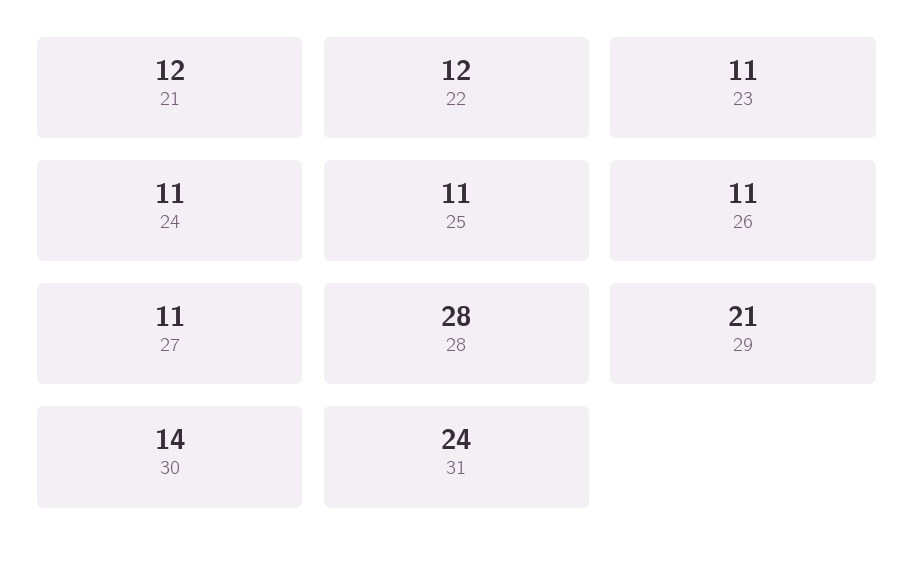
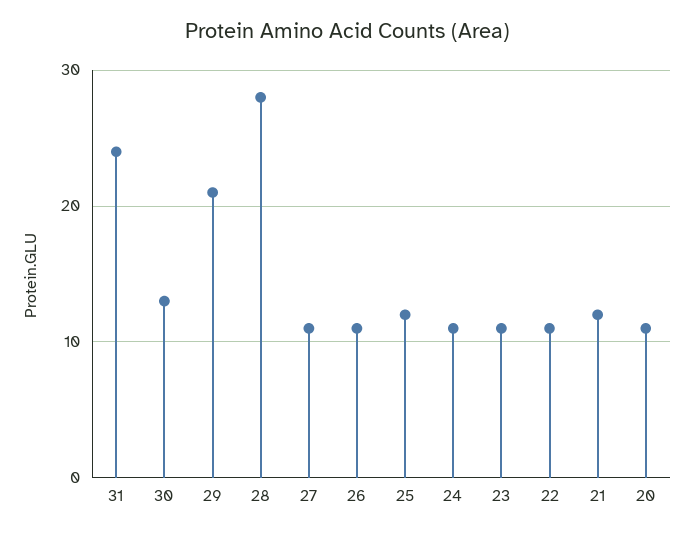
  {
    "21": 12,
-   "22": 12,
+   "22": 11,
    "23": 11,
    "24": 11,
-   "25": 11,
+   "25": 12,
    "26": 11,
    "27": 11,
    "28": 28,
    "29": 21,
-   "30": 14,
+   "30": 13,
-   "31": 24
+   "31": 24,
+   "20": 11
  }

